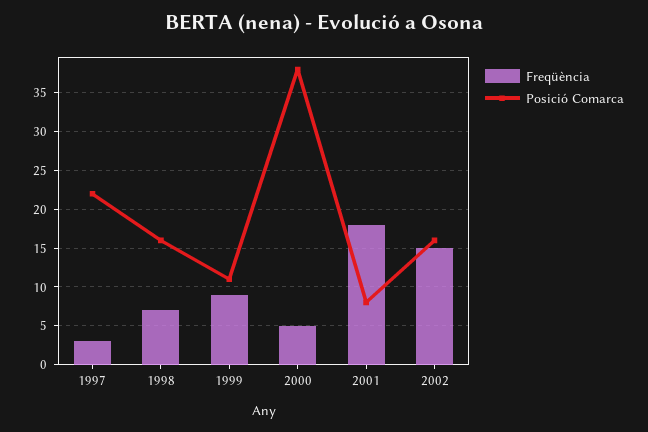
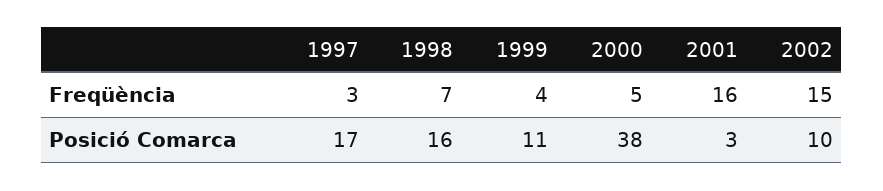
  {
    "Freqüència": {
      "1997": 3,
      "1998": 7,
-     "1999": 9,
+     "1999": 4,
      "2000": 5,
-     "2001": 18,
+     "2001": 16,
      "2002": 15
    },
    "Posició Comarca": {
-     "1997": 22,
+     "1997": 17,
      "1998": 16,
      "1999": 11,
      "2000": 38,
-     "2001": 8,
+     "2001": 3,
-     "2002": 16
+     "2002": 10
    }
  }

